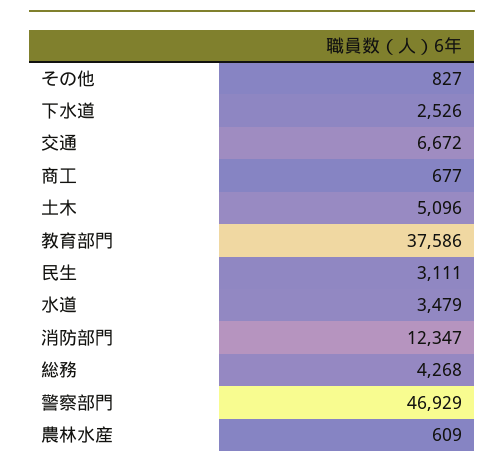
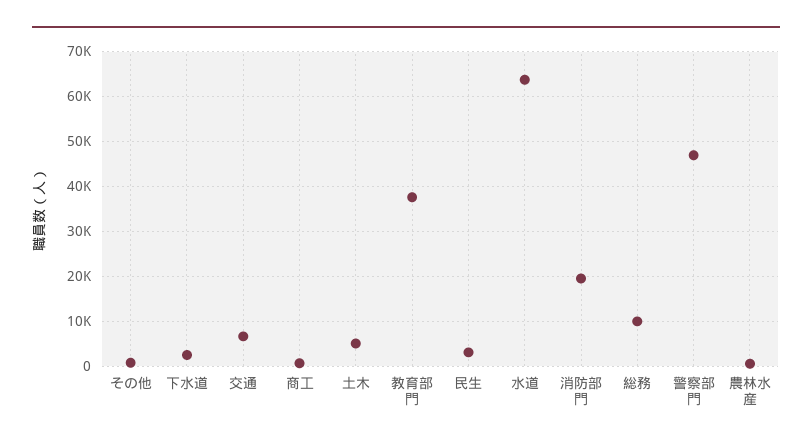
  {
    "その他": 827,
    "下水道": 2526,
    "交通": 6672,
    "商工": 677,
    "土木": 5096,
    "教育部門": 37586,
    "民生": 3111,
-   "水道": 3479,
+   "水道": 64000,
-   "消防部門": 12347,
+   "消防部門": 20000,
-   "総務": 4268,
+   "総務": 10000,
    "警察部門": 46929,
    "農林水産": 609
  }

